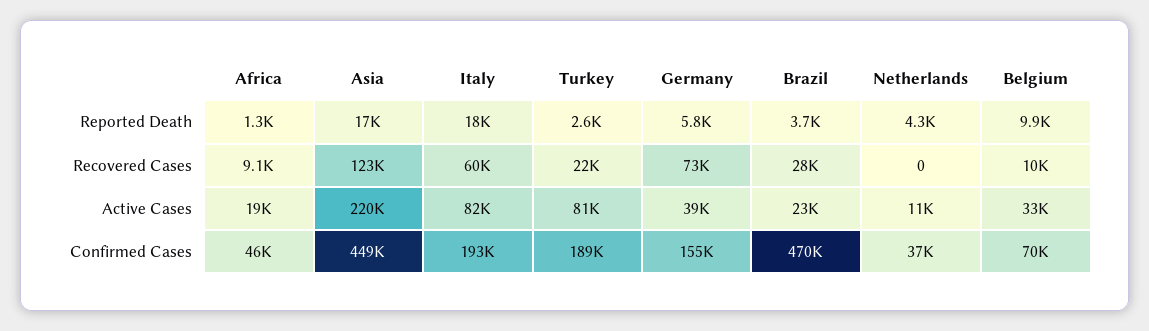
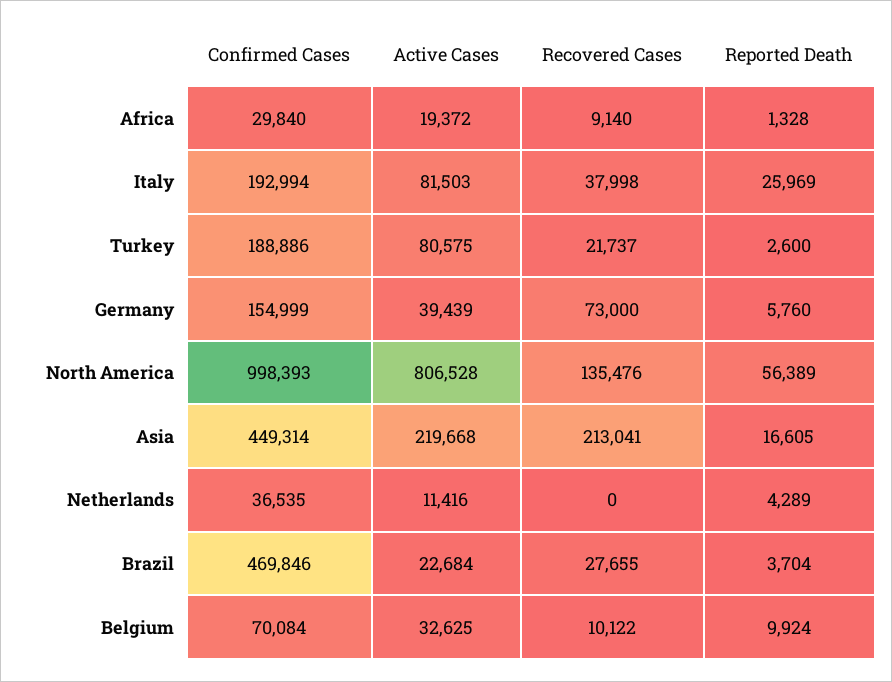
  {
    "Africa": {
      "Reported Death": 1328,
      "Recovered Cases": 9140,
      "Active Cases": 19372,
-     "Confirmed Cases": 46000
+     "Confirmed Cases": 29840
    },
    "Asia": {
      "Reported Death": 16605,
-     "Recovered Cases": 123000,
+     "Recovered Cases": 213041,
      "Active Cases": 219668,
      "Confirmed Cases": 449314
    },
    "Italy": {
-     "Reported Death": 18000,
+     "Reported Death": 25969,
-     "Recovered Cases": 60000,
+     "Recovered Cases": 37998,
      "Active Cases": 81503,
      "Confirmed Cases": 192994
    },
    "Turkey": {
      "Reported Death": 2600,
      "Recovered Cases": 21737,
      "Active Cases": 80575,
      "Confirmed Cases": 188886
    },
    "Germany": {
      "Reported Death": 5760,
      "Recovered Cases": 73000,
      "Active Cases": 39439,
      "Confirmed Cases": 154999
    },
    "Brazil": {
      "Reported Death": 3704,
      "Recovered Cases": 27655,
      "Active Cases": 22684,
      "Confirmed Cases": 469846
    },
    "Netherlands": {
      "Reported Death": 4289,
      "Recovered Cases": 0,
      "Active Cases": 11416,
      "Confirmed Cases": 36535
    },
    "Belgium": {
      "Reported Death": 9924,
      "Recovered Cases": 10122,
      "Active Cases": 32625,
      "Confirmed Cases": 70084
-   }
+   },
+   "North America": {
+     "Confirmed Cases": 998393,
+     "Active Cases": 806528,
+     "Recovered Cases": 135476,
+     "Reported Death": 56389
+   }
  }

